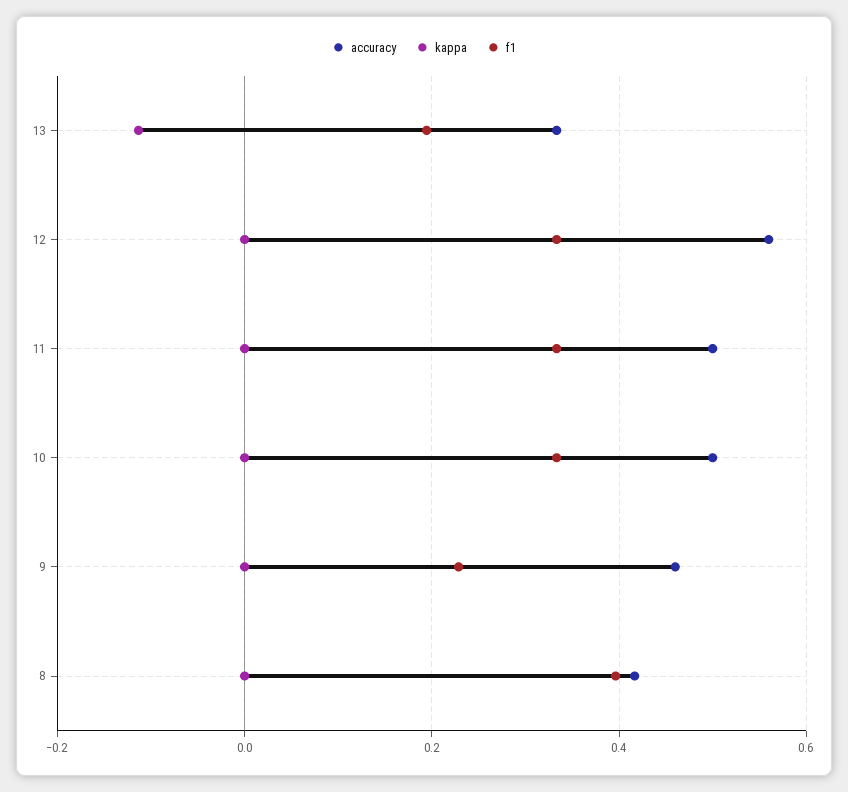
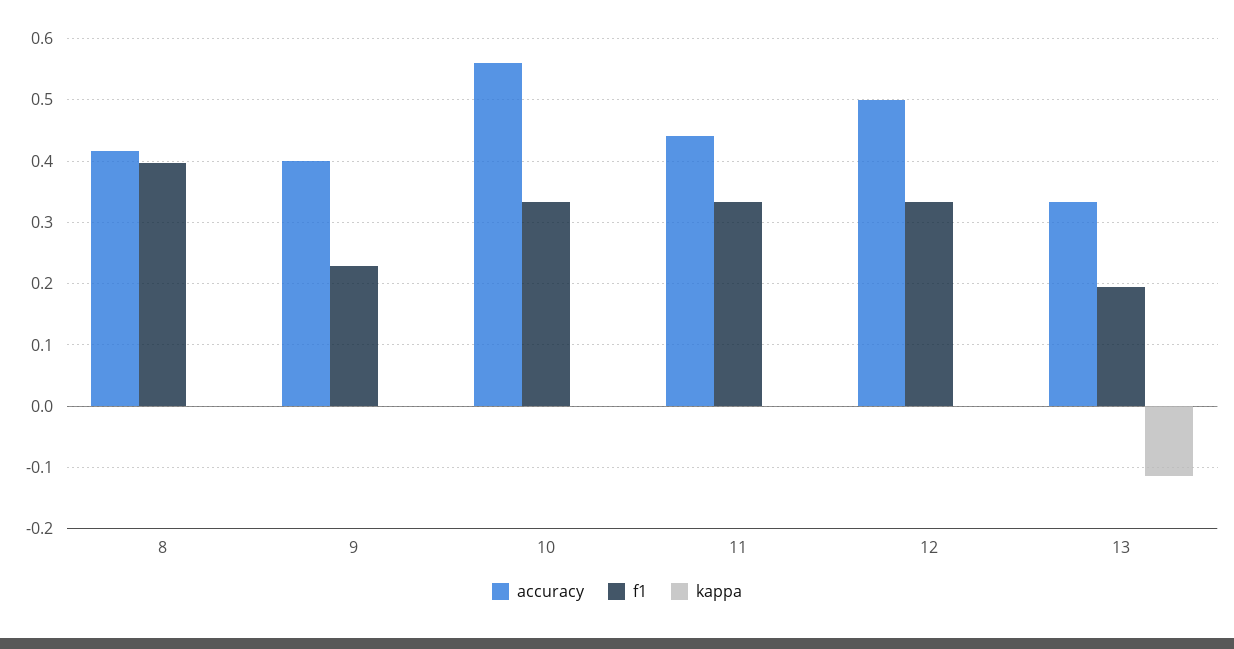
  {
    "accuracy": {
      "13": 0.33,
-     "12": 0.56,
+     "12": 0.5,
-     "11": 0.5,
+     "11": 0.44,
-     "10": 0.5,
+     "10": 0.56,
-     "9": 0.46,
+     "9": 0.4,
      "8": 0.42
    },
    "kappa": {
      "13": -0.11,
      "12": 0,
      "11": 0,
      "10": 0,
      "9": 0,
      "8": 0
    },
    "f1": {
      "13": 0.19,
      "12": 0.33,
      "11": 0.33,
      "10": 0.33,
      "9": 0.23,
      "8": 0.4
    }
  }

